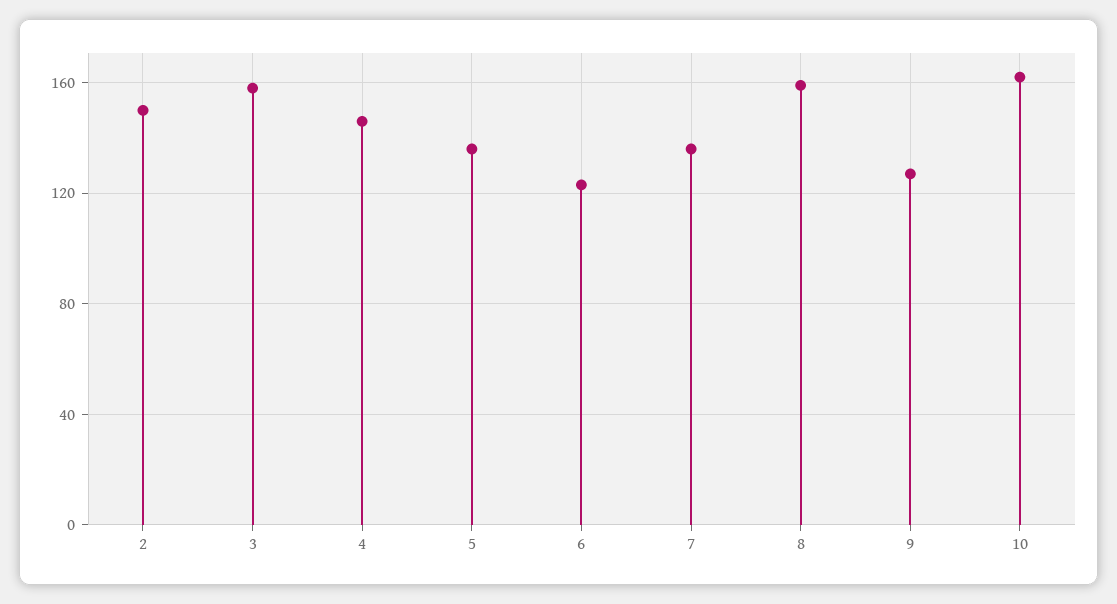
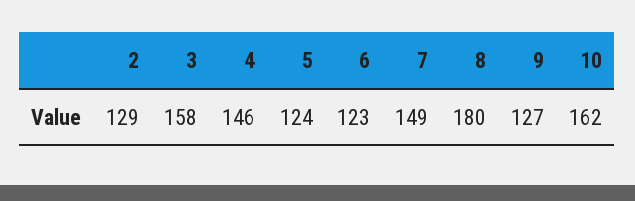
  {
-   "2": 150,
+   "2": 129,
    "3": 158,
    "4": 146,
-   "5": 135,
+   "5": 124,
    "6": 123,
-   "7": 135,
+   "7": 149,
-   "8": 160,
+   "8": 180,
    "9": 127,
    "10": 162
  }

